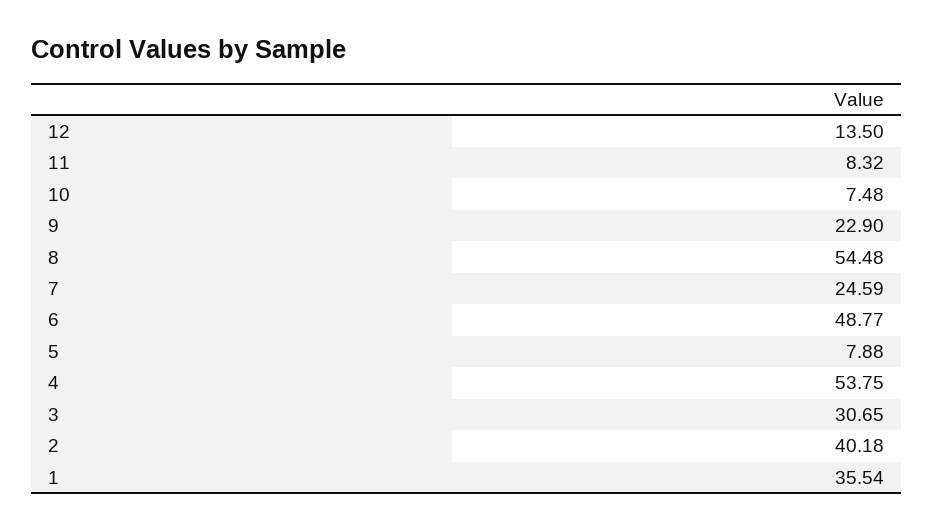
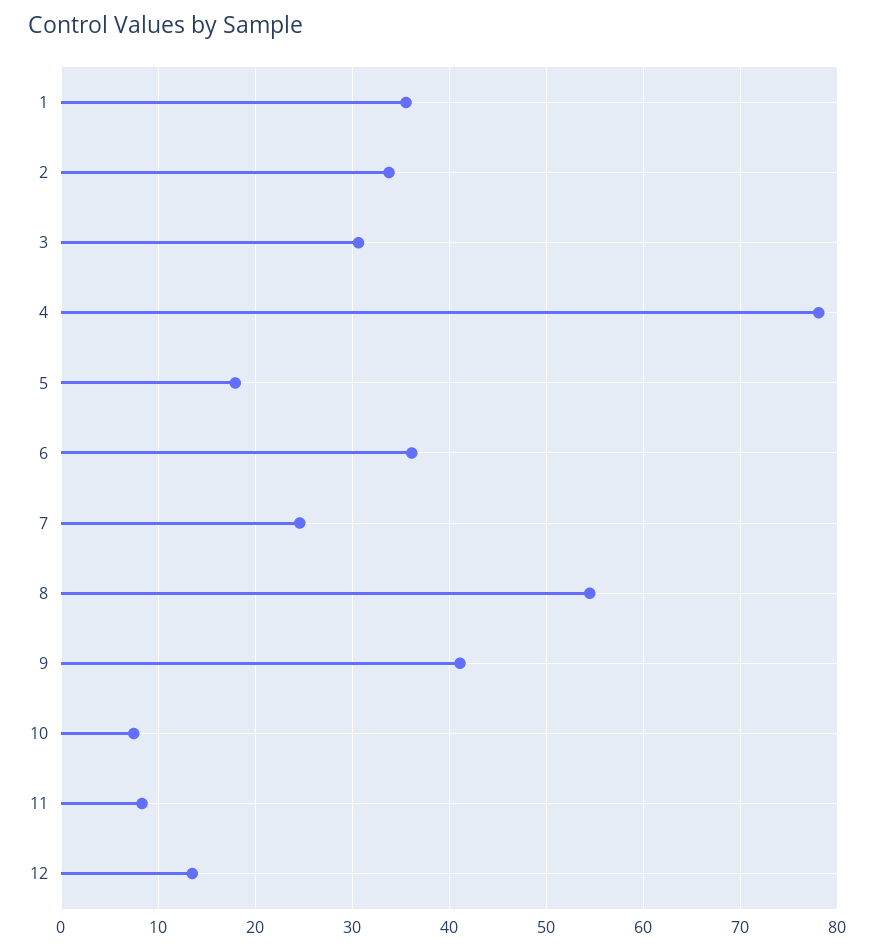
  {
    "12": 13.5,
    "11": 8.32,
    "10": 7.48,
-   "9": 22.9,
+   "9": 41,
    "8": 54.48,
    "7": 24.59,
-   "6": 48.77,
+   "6": 36,
-   "5": 7.88,
+   "5": 18,
-   "4": 53.75,
+   "4": 78,
    "3": 30.65,
-   "2": 40.18,
+   "2": 34,
    "1": 35.54
  }

